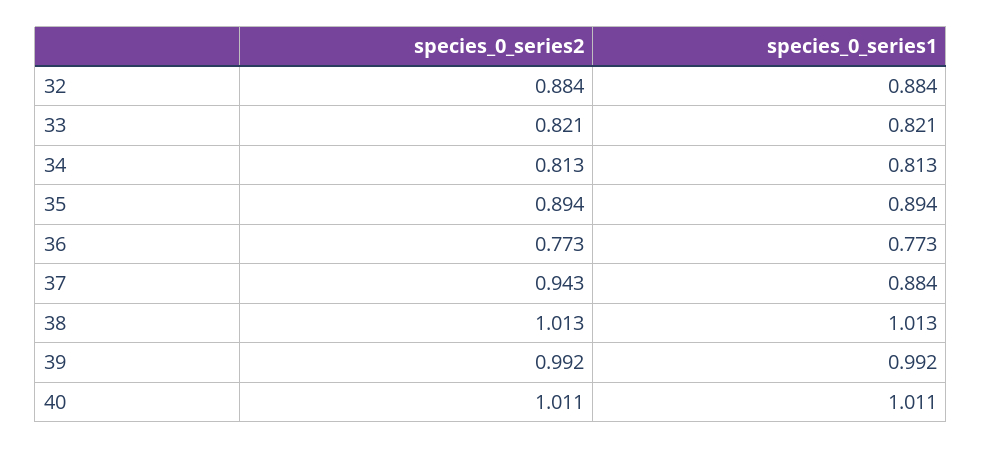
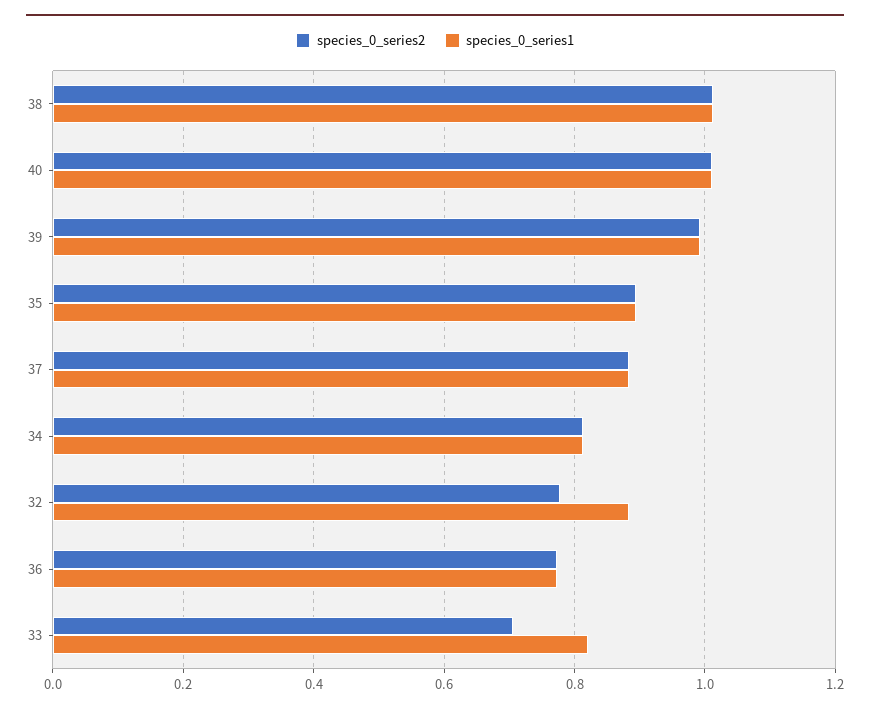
  {
    "species_0_series2": {
-     "32": 0.884,
+     "32": 0.78,
-     "33": 0.821,
+     "33": 0.7,
      "34": 0.813,
      "35": 0.894,
      "36": 0.773,
-     "37": 0.943,
+     "37": 0.88,
      "38": 1.013,
      "39": 0.992,
      "40": 1.011
    },
    "species_0_series1": {
      "32": 0.884,
      "33": 0.821,
      "34": 0.813,
      "35": 0.894,
      "36": 0.773,
      "37": 0.884,
      "38": 1.013,
      "39": 0.992,
      "40": 1.011
    }
  }

